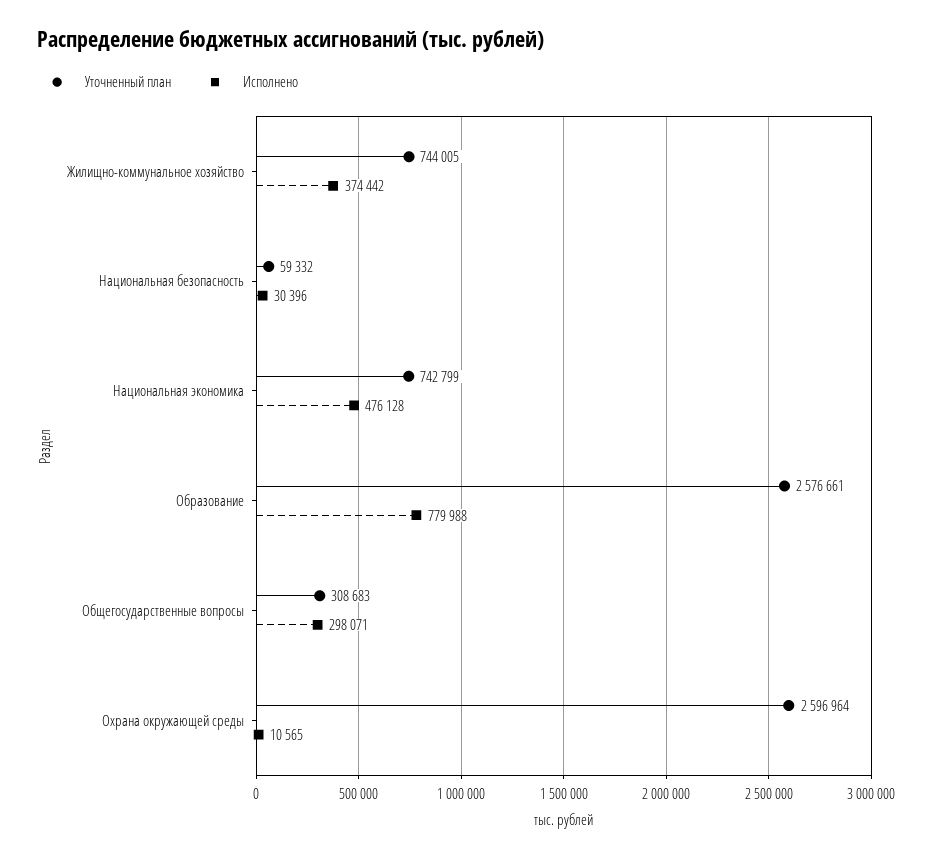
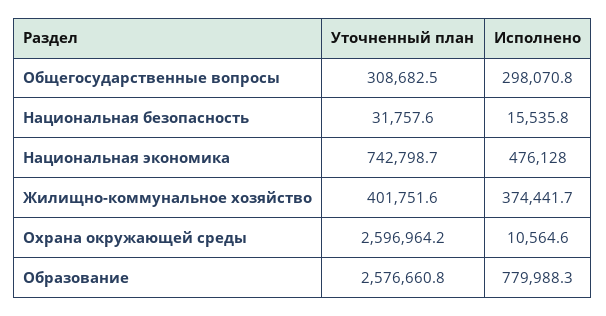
  {
    "Уточненный план": {
-     "Жилищно-коммунальное хозяйство": 744005,
+     "Жилищно-коммунальное хозяйство": 401751.6,
-     "Национальная безопасность": 59332,
+     "Национальная безопасность": 31757.6,
      "Национальная экономика": 742798.7,
      "Образование": 2576660.8,
      "Общегосударственные вопросы": 308682.5,
      "Охрана окружающей среды": 2596964.2
    },
    "Исполнено": {
      "Жилищно-коммунальное хозяйство": 374441.7,
-     "Национальная безопасность": 30396,
+     "Национальная безопасность": 15535.8,
      "Национальная экономика": 476128,
      "Образование": 779988.3,
      "Общегосударственные вопросы": 298070.8,
      "Охрана окружающей среды": 10564.6
    }
  }

